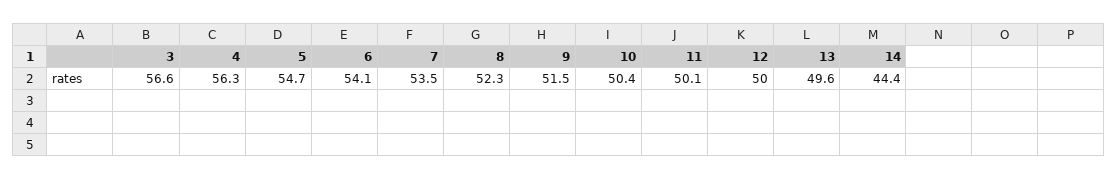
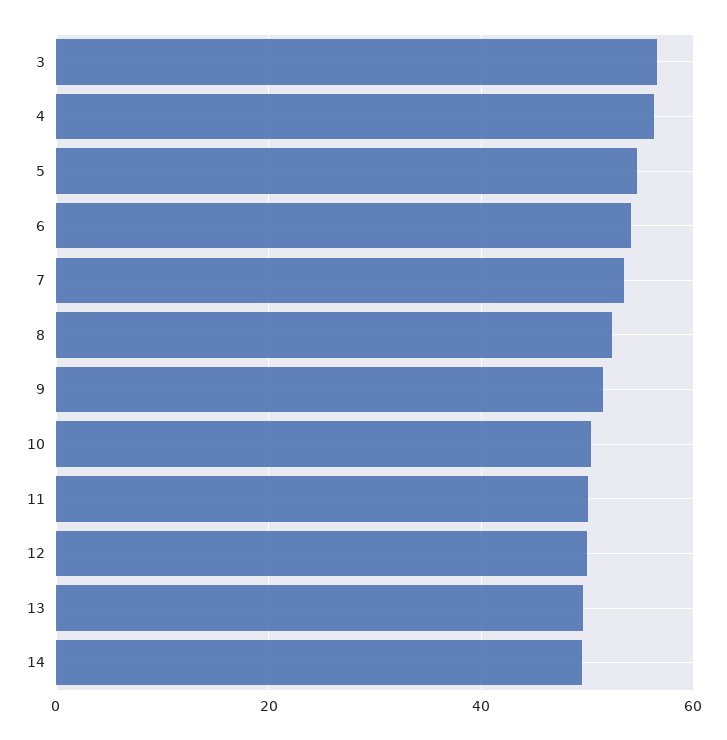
  {
    "3": 56.6,
    "4": 56.3,
    "5": 54.7,
    "6": 54.1,
    "7": 53.5,
    "8": 52.3,
    "9": 51.5,
    "10": 50.4,
    "11": 50.1,
    "12": 50,
    "13": 49.6,
-   "14": 44.4
+   "14": 50
  }

